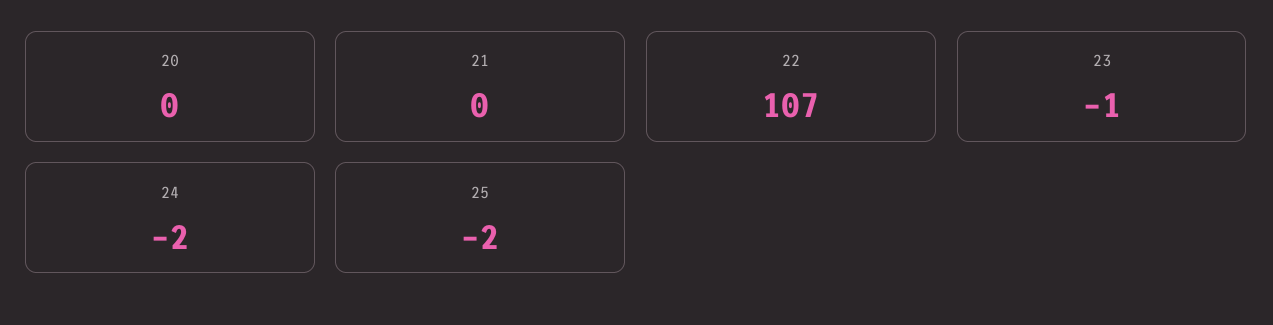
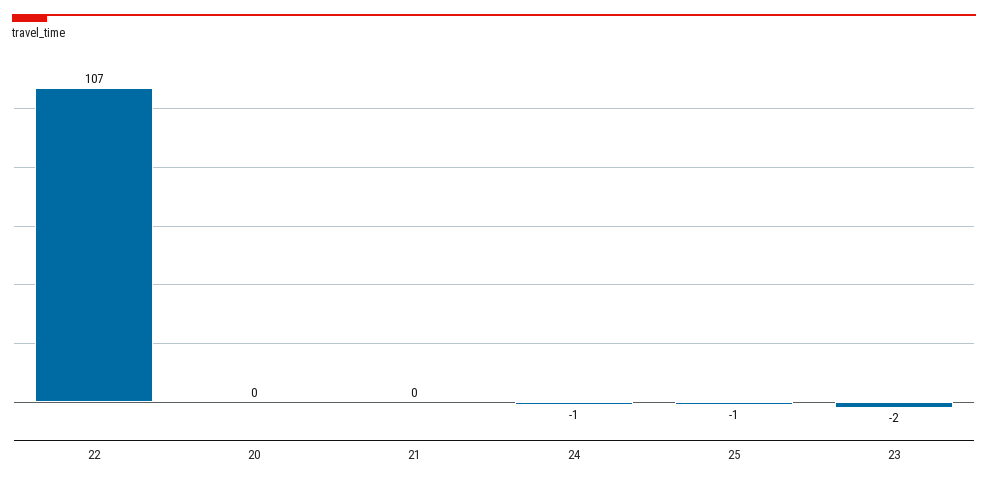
  {
    "20": 0,
    "21": 0,
    "22": 107,
-   "23": -1,
+   "23": -2,
-   "24": -2,
+   "24": -1,
-   "25": -2
+   "25": -1
  }

